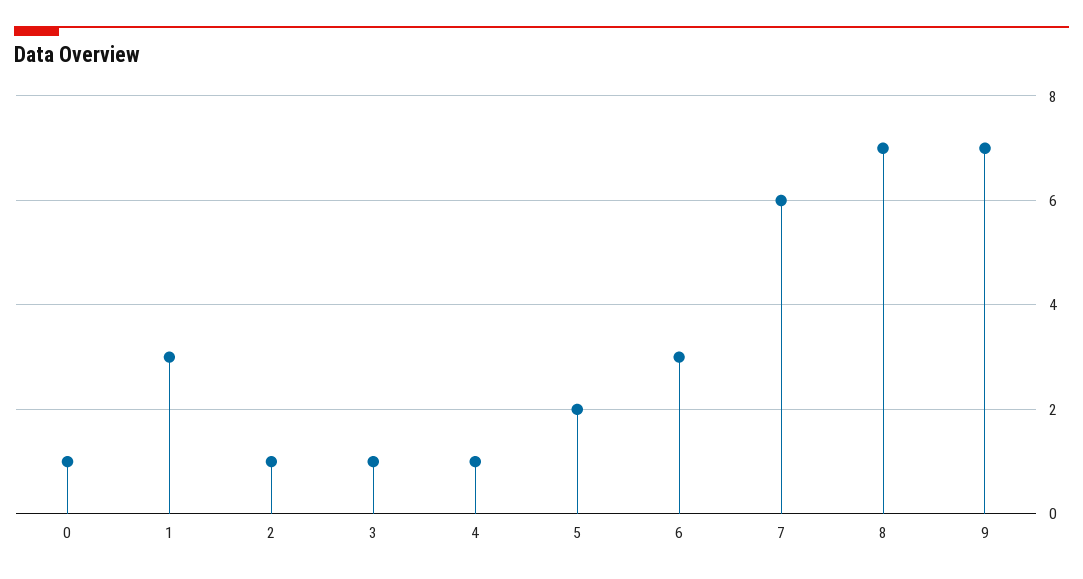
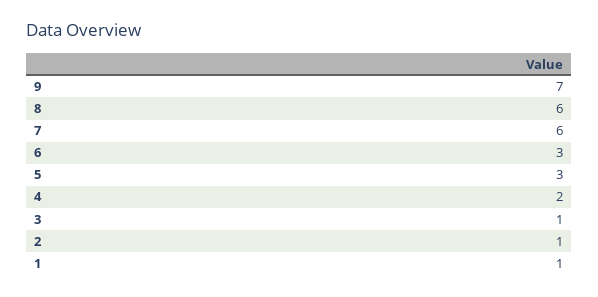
  {
-   "0": 1,
-   "1": 3,
+   "1": 1,
    "2": 1,
    "3": 1,
-   "4": 1,
+   "4": 2,
-   "5": 2,
+   "5": 3,
    "6": 3,
    "7": 6,
-   "8": 7,
+   "8": 6,
    "9": 7
  }

